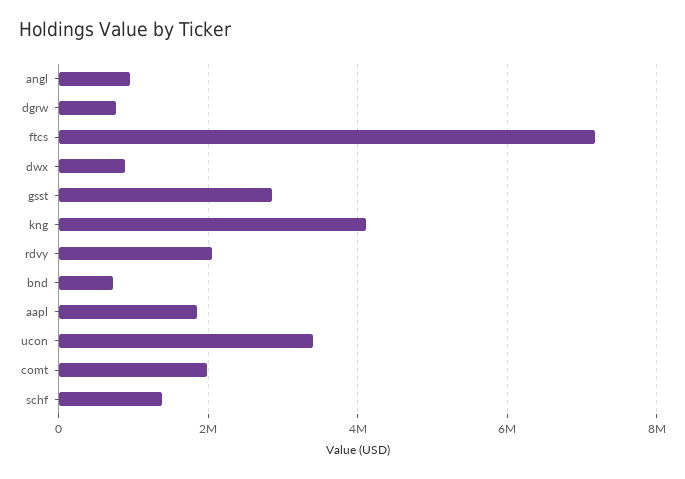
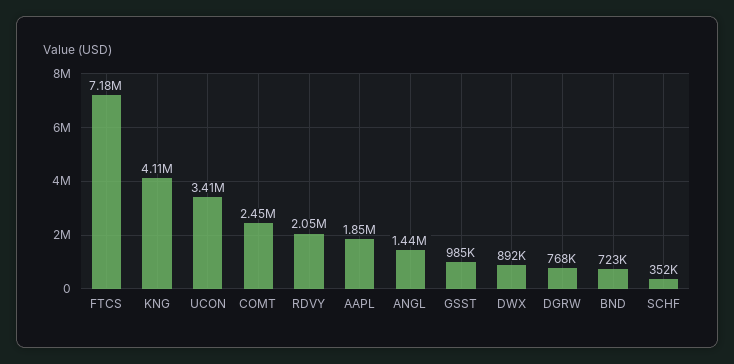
  {
-   "angl": 1000000,
+   "angl": 1440000,
    "dgrw": 768000,
    "ftcs": 7180000,
    "dwx": 892000,
-   "gsst": 2800000,
+   "gsst": 985000,
    "kng": 4110000,
    "rdvy": 2050000,
    "bnd": 723000,
    "aapl": 1850000,
    "ucon": 3410000,
-   "comt": 2000000,
+   "comt": 2450000,
-   "schf": 1400000
+   "schf": 352000
  }

